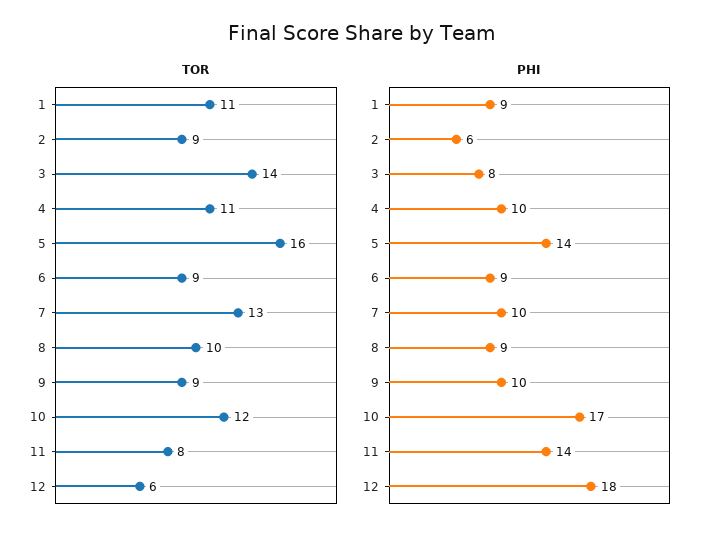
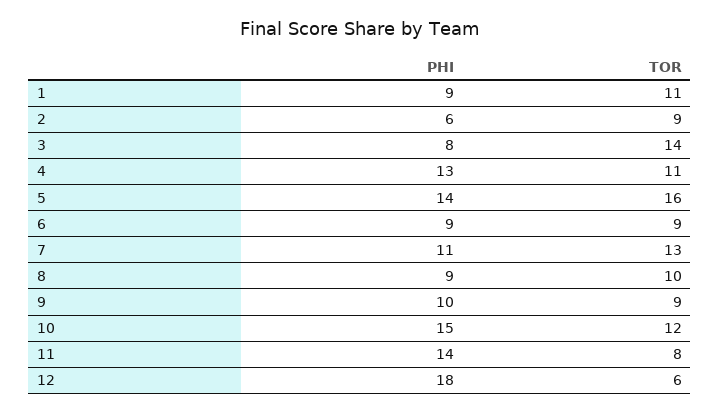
  {
    "TOR": {
      "1": 11,
      "2": 9,
      "3": 14,
      "4": 11,
      "5": 16,
      "6": 9,
      "7": 13,
      "8": 10,
      "9": 9,
      "10": 12,
      "11": 8,
      "12": 6
    },
    "PHI": {
      "1": 9,
      "2": 6,
      "3": 8,
-     "4": 10,
+     "4": 13,
      "5": 14,
      "6": 9,
-     "7": 10,
+     "7": 11,
      "8": 9,
      "9": 10,
-     "10": 17,
+     "10": 15,
      "11": 14,
      "12": 18
    }
  }

